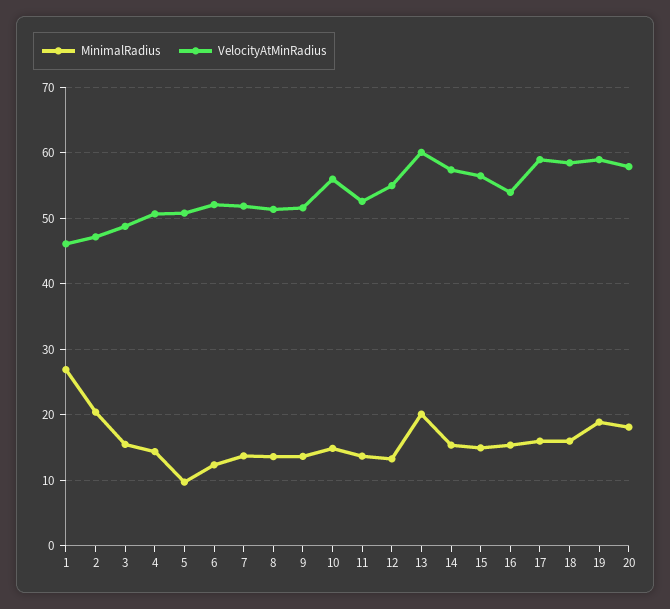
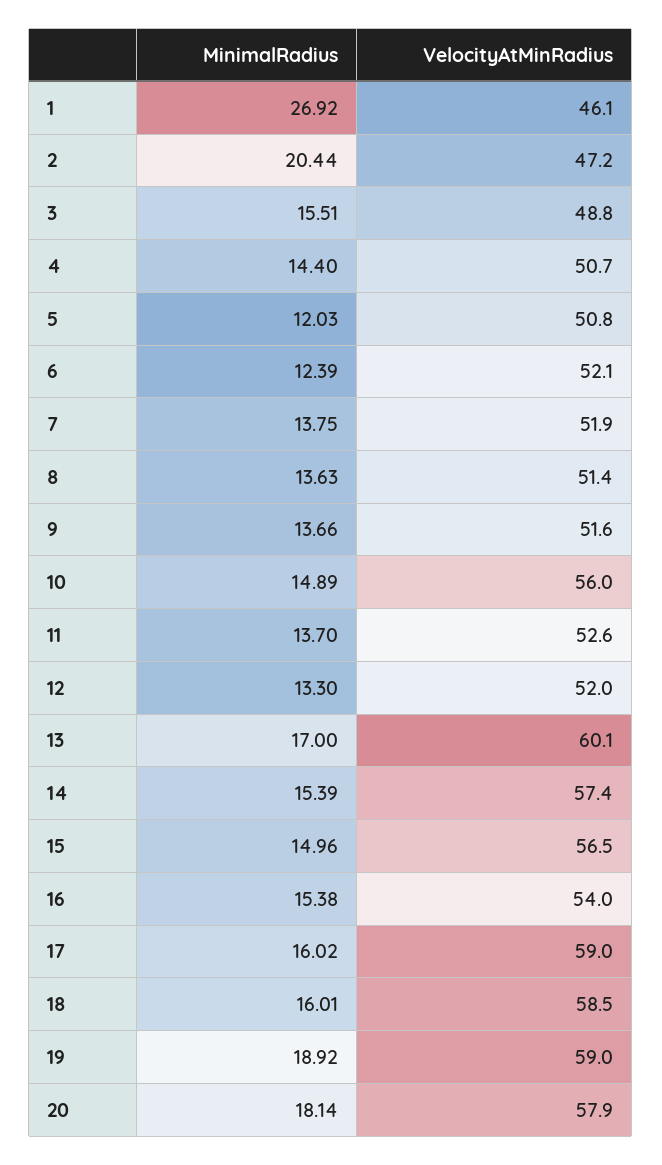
  {
    "MinimalRadius": {
      "1": 26.92,
      "2": 20.44,
      "3": 15.51,
      "4": 14.4,
-     "5": 10,
+     "5": 12.03,
      "6": 12.39,
      "7": 13.75,
      "8": 13.63,
      "9": 13.66,
      "10": 14.89,
      "11": 13.7,
      "12": 13.3,
-     "13": 20,
+     "13": 17,
      "14": 15.39,
      "15": 14.96,
      "16": 15.38,
      "17": 16.02,
      "18": 16.01,
      "19": 18.92,
      "20": 18.14
    },
    "VelocityAtMinRadius": {
      "1": 46.1,
      "2": 47.2,
      "3": 48.8,
      "4": 50.7,
      "5": 50.8,
      "6": 52.1,
      "7": 51.9,
      "8": 51.4,
      "9": 51.6,
      "10": 56,
      "11": 52.6,
-     "12": 55,
+     "12": 52,
      "13": 60.1,
      "14": 57.4,
      "15": 56.5,
      "16": 54,
      "17": 59,
      "18": 58.5,
      "19": 59,
      "20": 57.9
    }
  }

